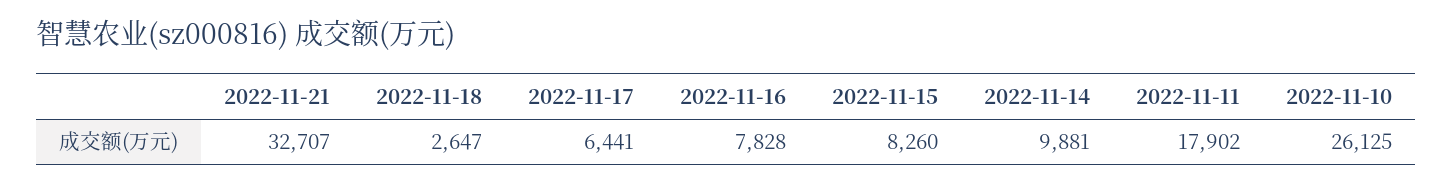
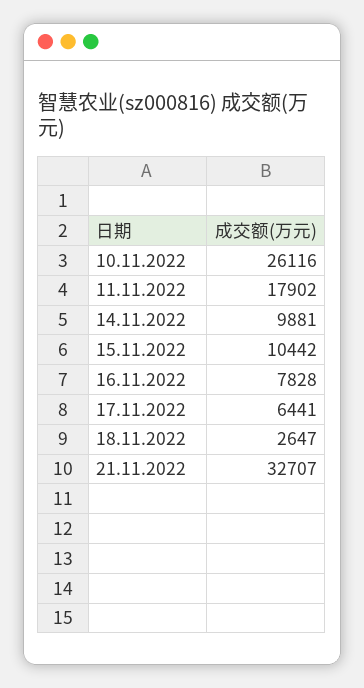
  {
    "2022-11-21": 32707,
    "2022-11-18": 2647,
    "2022-11-17": 6441,
    "2022-11-16": 7828,
-   "2022-11-15": 8260,
+   "2022-11-15": 10442,
    "2022-11-14": 9881,
    "2022-11-11": 17902,
-   "2022-11-10": 26125
+   "2022-11-10": 26116
  }

